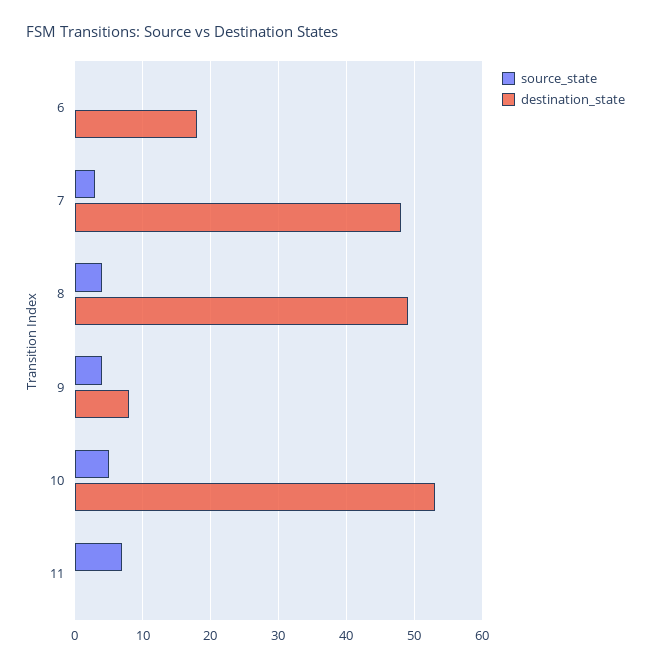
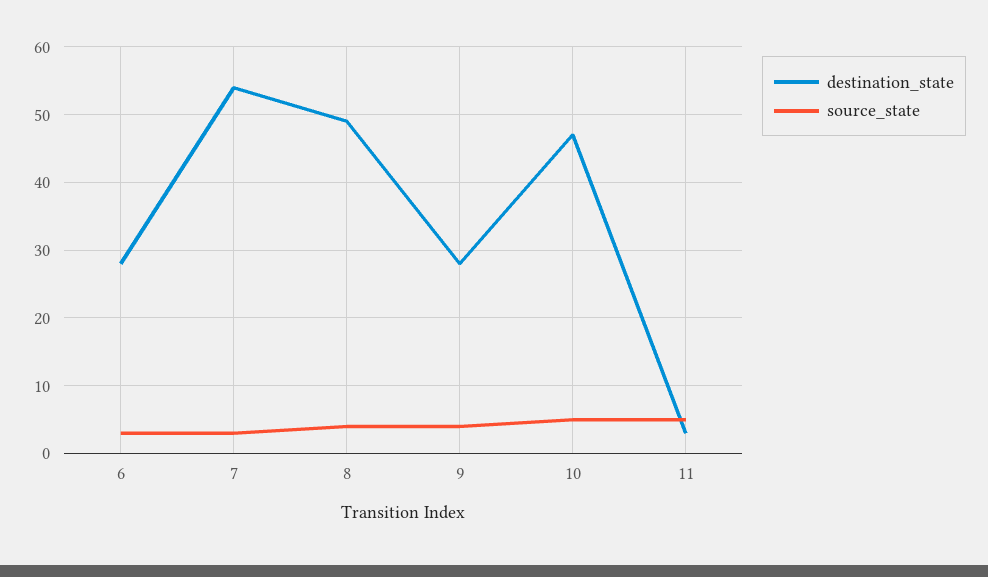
  {
    "source_state": {
-     "6": 0,
+     "6": 3,
      "7": 3,
      "8": 4,
      "9": 4,
      "10": 5,
-     "11": 7
+     "11": 5
    },
    "destination_state": {
-     "6": 18,
+     "6": 28,
-     "7": 48,
+     "7": 54,
      "8": 49,
-     "9": 8,
+     "9": 28,
-     "10": 53,
+     "10": 47,
-     "11": 0
+     "11": 3
    }
  }

